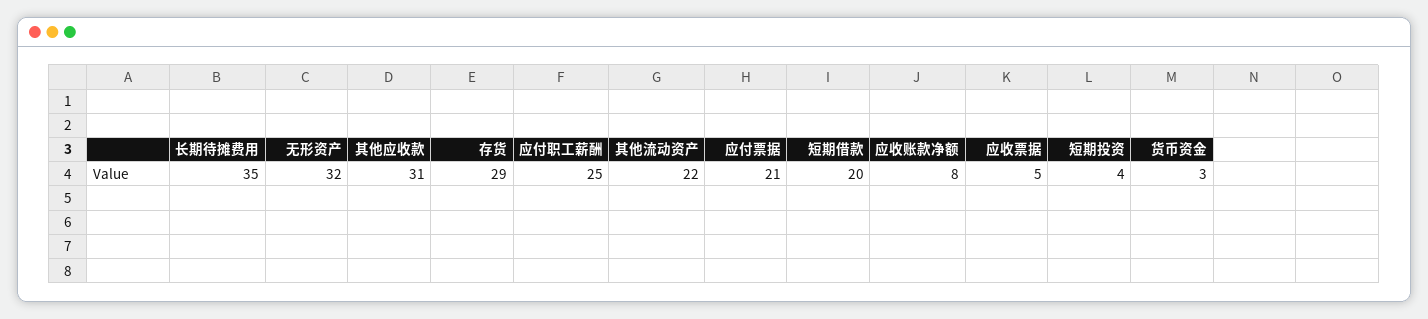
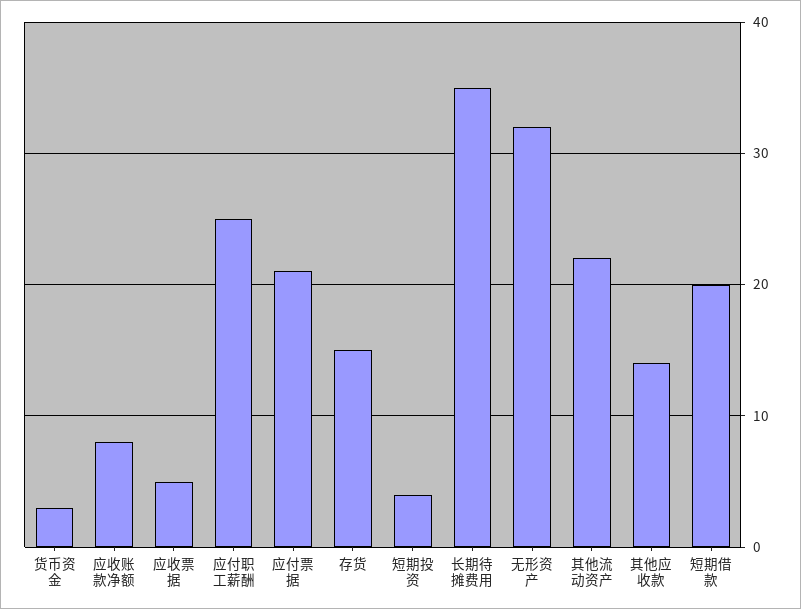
  {
    "长期待摊费用": 35,
    "无形资产": 32,
-   "其他应收款": 31,
+   "其他应收款": 14,
-   "存货": 29,
+   "存货": 15,
    "应付职工薪酬": 25,
    "其他流动资产": 22,
    "应付票据": 21,
    "短期借款": 20,
    "应收账款净额": 8,
    "应收票据": 5,
    "短期投资": 4,
    "货币资金": 3
  }

